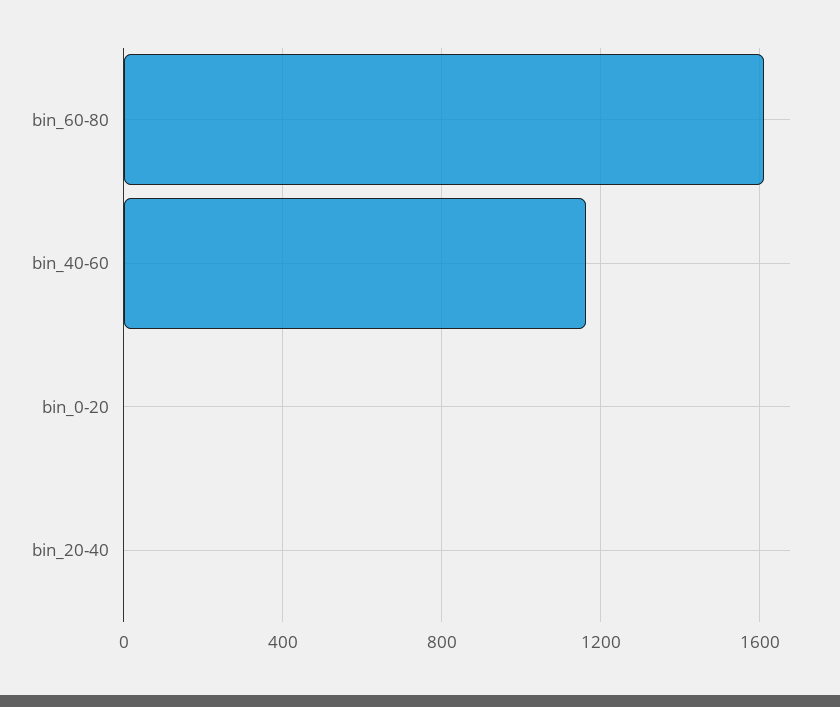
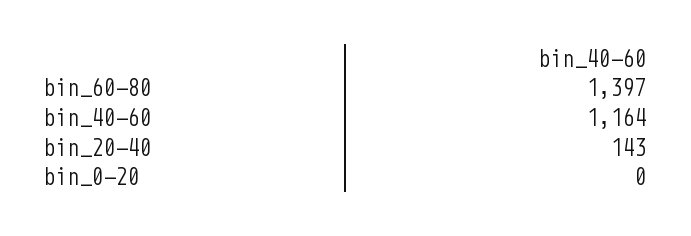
  {
-   "bin_60-80": 1600,
+   "bin_60-80": 1397,
    "bin_40-60": 1164,
    "bin_0-20": 0,
-   "bin_20-40": 0
+   "bin_20-40": 143
  }

